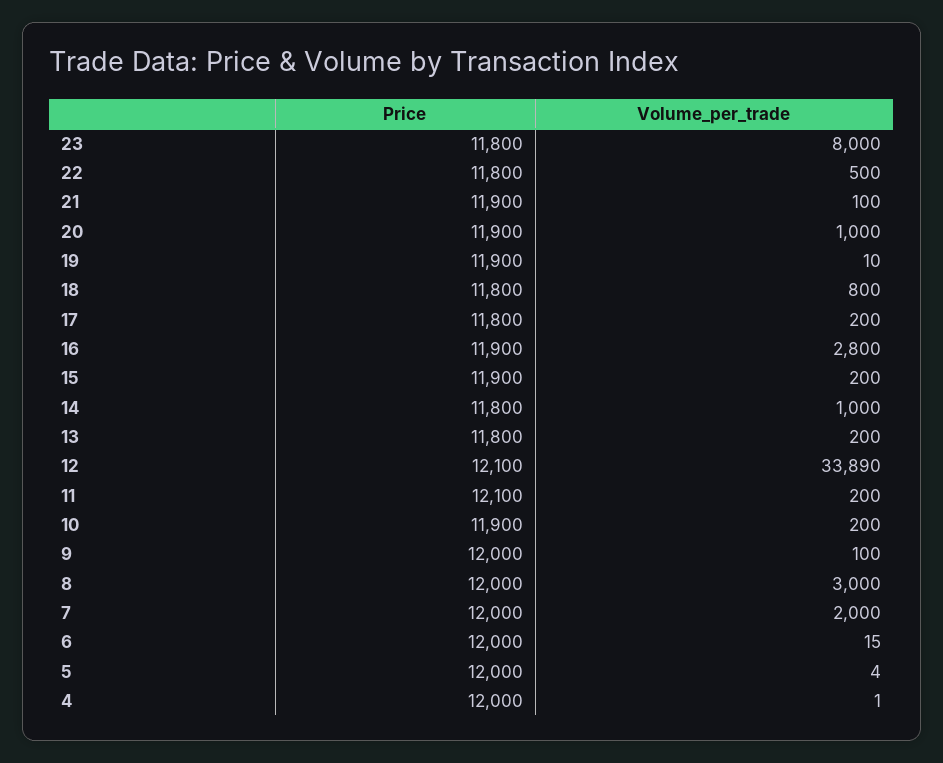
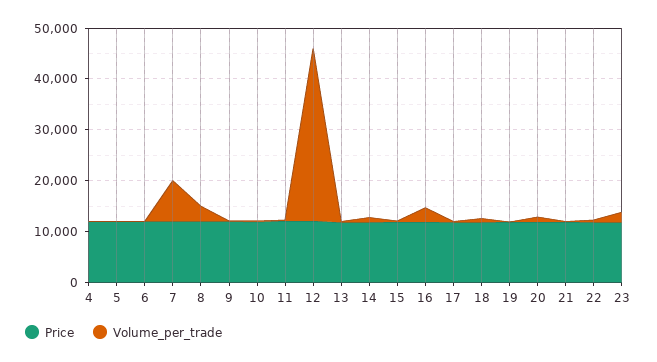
  {
    "Price": {
      "23": 11800,
      "22": 11800,
      "21": 11900,
      "20": 11900,
      "19": 11900,
      "18": 11800,
      "17": 11800,
      "16": 11900,
      "15": 11900,
      "14": 11800,
      "13": 11800,
      "12": 12100,
      "11": 12100,
      "10": 11900,
      "9": 12000,
      "8": 12000,
      "7": 12000,
      "6": 12000,
      "5": 12000,
      "4": 12000
    },
    "Volume_per_trade": {
-     "23": 8000,
+     "23": 2000,
      "22": 500,
      "21": 100,
      "20": 1000,
      "19": 10,
      "18": 800,
      "17": 200,
      "16": 2800,
      "15": 200,
      "14": 1000,
      "13": 200,
      "12": 33890,
      "11": 200,
      "10": 200,
      "9": 100,
      "8": 3000,
-     "7": 2000,
+     "7": 8000,
      "6": 15,
      "5": 4,
      "4": 1
    }
  }

